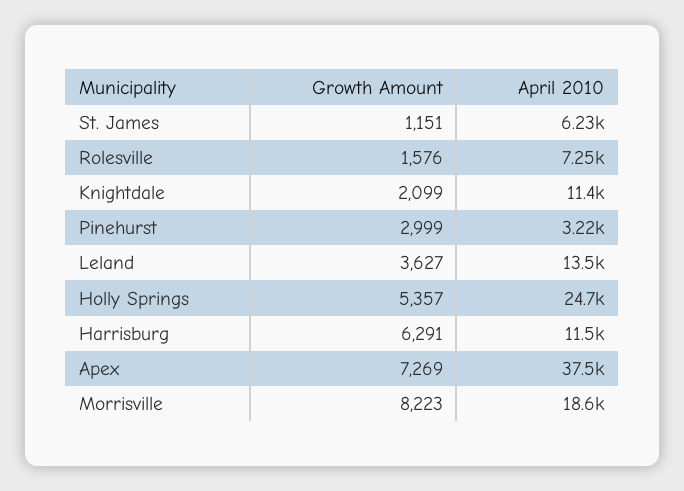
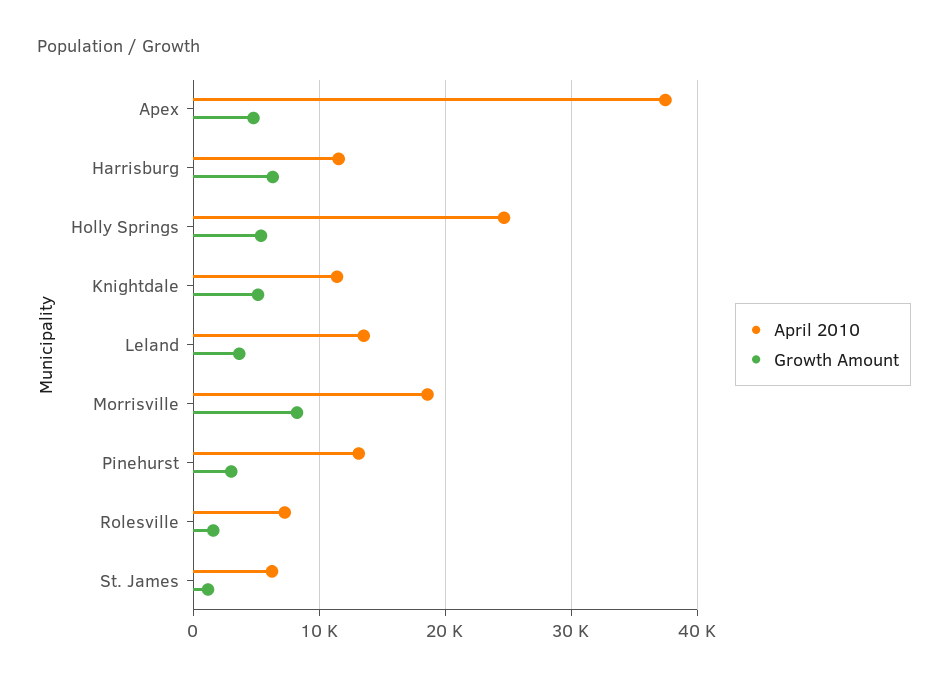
  {
    "Growth Amount": {
      "St. James": 1151,
      "Rolesville": 1576,
-     "Knightdale": 2099,
+     "Knightdale": 5000,
      "Pinehurst": 2999,
      "Leland": 3627,
      "Holly Springs": 5357,
      "Harrisburg": 6291,
-     "Apex": 7269,
+     "Apex": 5000,
      "Morrisville": 8223
    },
    "April 2010": {
      "St. James": 6230,
      "Rolesville": 7250,
      "Knightdale": 11400,
-     "Pinehurst": 3220,
+     "Pinehurst": 13000,
      "Leland": 13500,
      "Holly Springs": 24700,
      "Harrisburg": 11500,
      "Apex": 37500,
      "Morrisville": 18600
    }
  }

